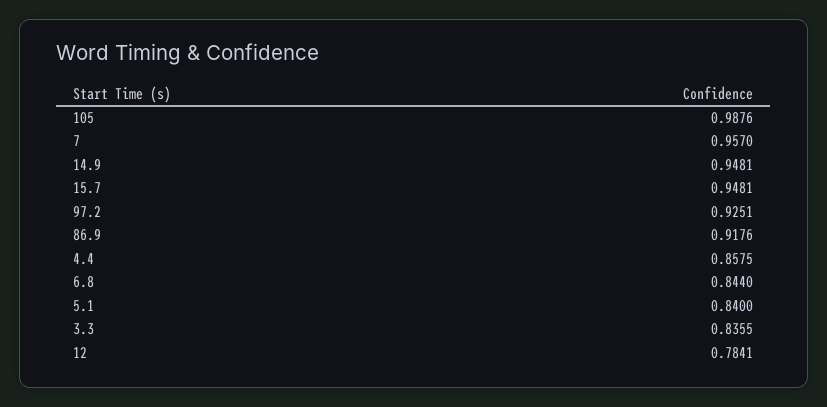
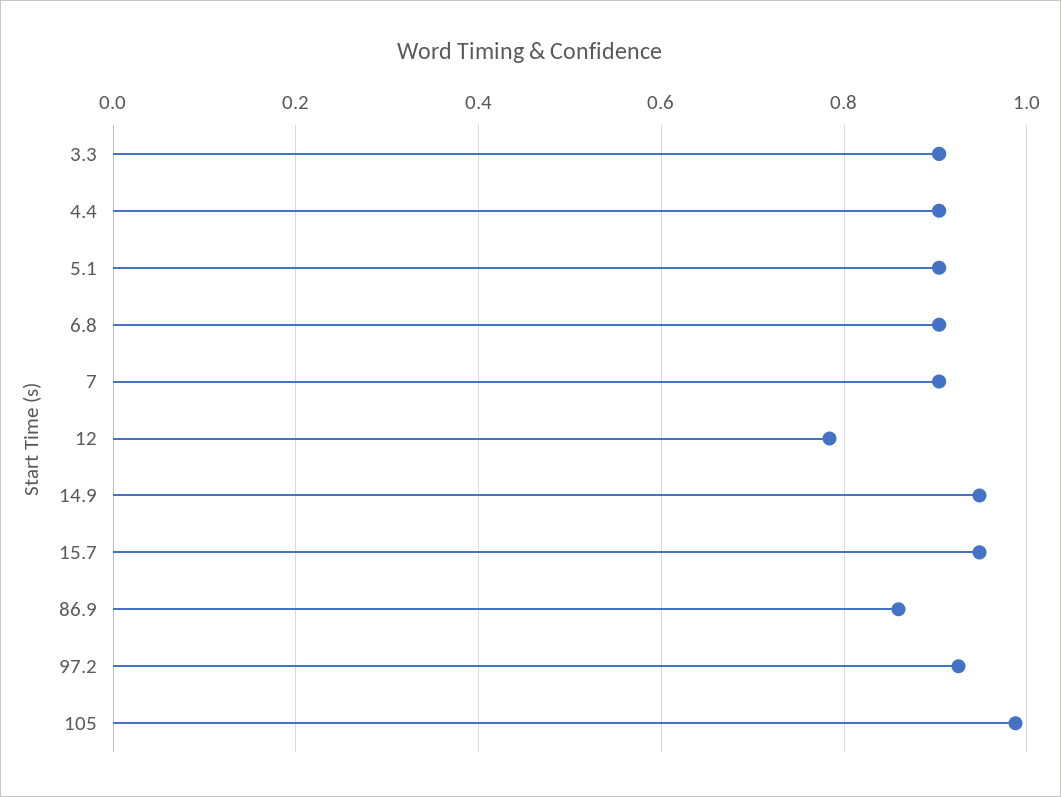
  {
    "105": 0.9876,
-   "7": 0.957,
+   "7": 0.9,
    "14.9": 0.9481,
    "15.7": 0.9481,
    "97.2": 0.9251,
-   "86.9": 0.9176,
+   "86.9": 0.86,
-   "4.4": 0.8575,
+   "4.4": 0.9,
-   "6.8": 0.844,
+   "6.8": 0.9,
-   "5.1": 0.84,
+   "5.1": 0.9,
-   "3.3": 0.8355,
+   "3.3": 0.9,
    "12": 0.7841
  }

